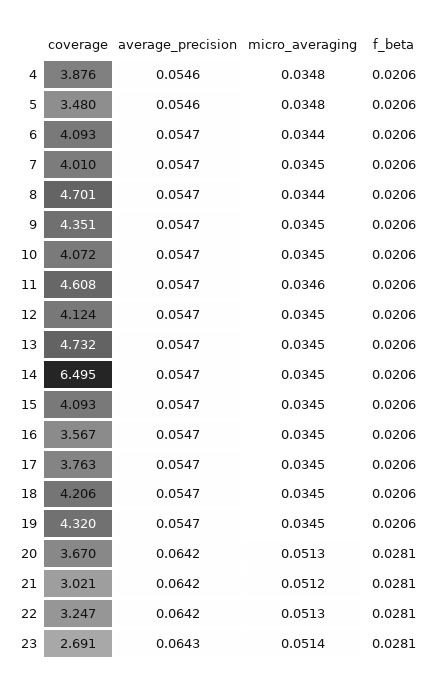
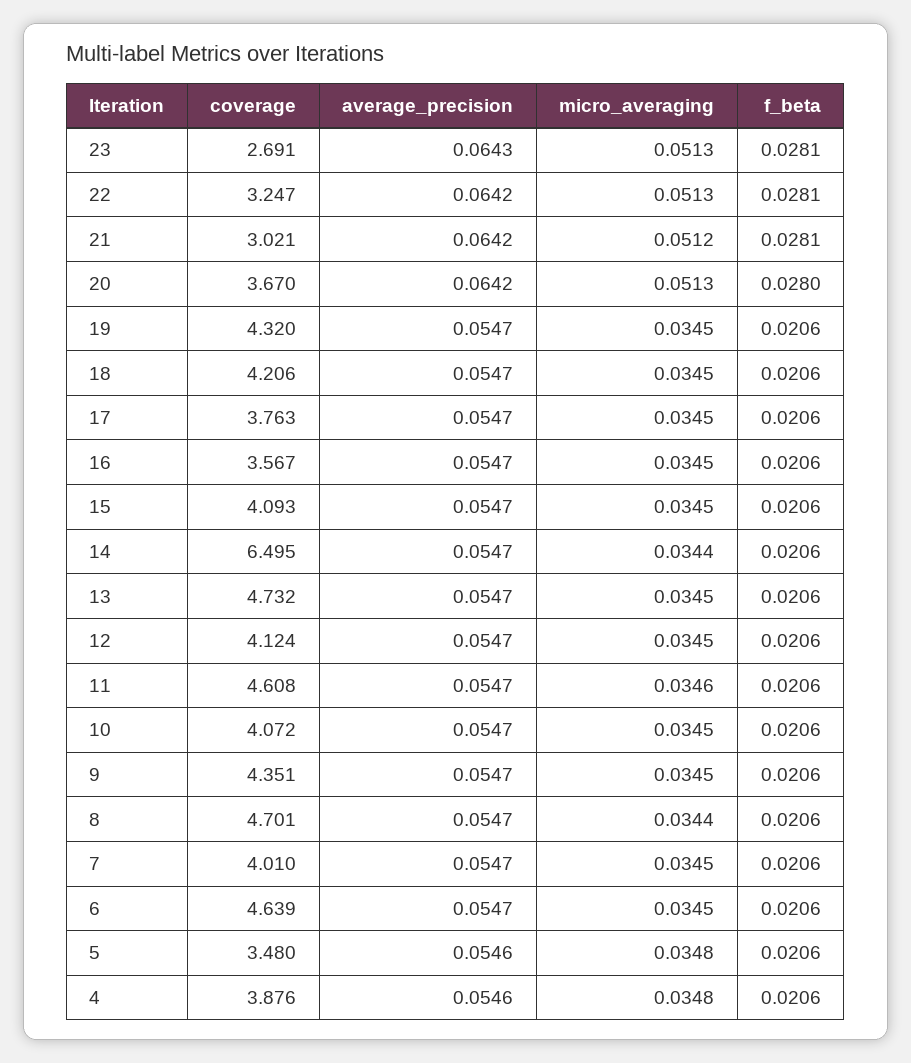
  {
    "coverage": {
      "4": 3.876,
      "5": 3.48,
-     "6": 4.093,
+     "6": 4.639,
      "7": 4.01,
      "8": 4.701,
      "9": 4.351,
      "10": 4.072,
      "11": 4.608,
      "12": 4.124,
      "13": 4.732,
      "14": 6.495,
      "15": 4.093,
      "16": 3.567,
      "17": 3.763,
      "18": 4.206,
      "19": 4.32,
      "20": 3.67,
      "21": 3.021,
      "22": 3.247,
      "23": 2.691
    },
    "average_precision": {
      "4": 0.0546,
      "5": 0.0546,
      "6": 0.0547,
      "7": 0.0547,
      "8": 0.0547,
      "9": 0.0547,
      "10": 0.0547,
      "11": 0.0547,
      "12": 0.0547,
      "13": 0.0547,
      "14": 0.0547,
      "15": 0.0547,
      "16": 0.0547,
      "17": 0.0547,
      "18": 0.0547,
      "19": 0.0547,
      "20": 0.0642,
      "21": 0.0642,
      "22": 0.0642,
      "23": 0.0643
    },
    "micro_averaging": {
      "4": 0.0348,
      "5": 0.0348,
-     "6": 0.0344,
+     "6": 0.0345,
      "7": 0.0345,
      "8": 0.0344,
      "9": 0.0345,
      "10": 0.0345,
      "11": 0.0346,
      "12": 0.0345,
      "13": 0.0345,
-     "14": 0.0345,
+     "14": 0.0344,
      "15": 0.0345,
      "16": 0.0345,
      "17": 0.0345,
      "18": 0.0345,
      "19": 0.0345,
      "20": 0.0513,
      "21": 0.0512,
      "22": 0.0513,
-     "23": 0.0514
+     "23": 0.0513
    },
    "f_beta": {
      "4": 0.0206,
      "5": 0.0206,
      "6": 0.0206,
      "7": 0.0206,
      "8": 0.0206,
      "9": 0.0206,
      "10": 0.0206,
      "11": 0.0206,
      "12": 0.0206,
      "13": 0.0206,
      "14": 0.0206,
      "15": 0.0206,
      "16": 0.0206,
      "17": 0.0206,
      "18": 0.0206,
      "19": 0.0206,
-     "20": 0.0281,
+     "20": 0.028,
      "21": 0.0281,
      "22": 0.0281,
      "23": 0.0281
    }
  }

